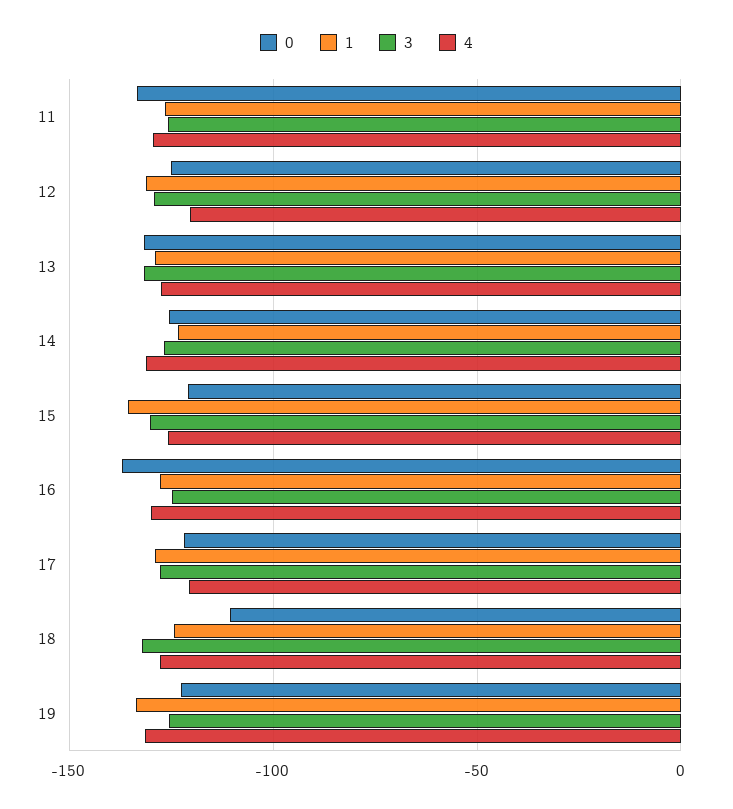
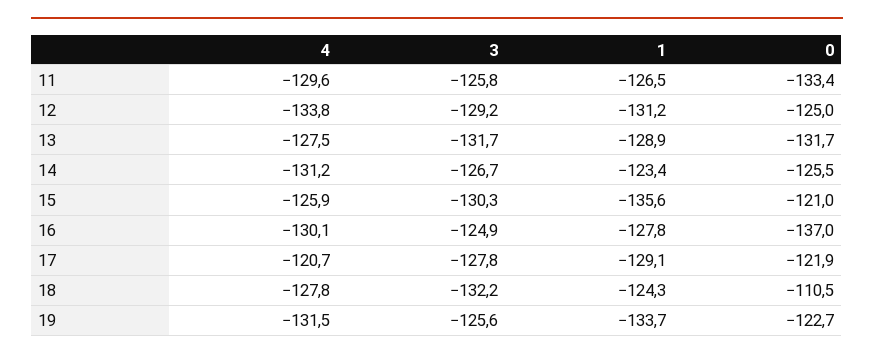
  {
    "0": {
      "11": -133.4,
      "12": -125,
      "13": -131.7,
      "14": -125.5,
      "15": -121,
      "16": -137,
      "17": -121.9,
      "18": -110.5,
      "19": -122.7
    },
    "1": {
      "11": -126.5,
      "12": -131.2,
      "13": -128.9,
      "14": -123.4,
      "15": -135.6,
      "16": -127.8,
      "17": -129.1,
      "18": -124.3,
      "19": -133.7
    },
    "3": {
      "11": -125.8,
      "12": -129.2,
      "13": -131.7,
      "14": -126.7,
      "15": -130.3,
      "16": -124.9,
      "17": -127.8,
      "18": -132.2,
      "19": -125.6
    },
    "4": {
      "11": -129.6,
-     "12": -120,
+     "12": -133.8,
      "13": -127.5,
      "14": -131.2,
      "15": -125.9,
      "16": -130.1,
      "17": -120.7,
      "18": -127.8,
      "19": -131.5
    }
  }

